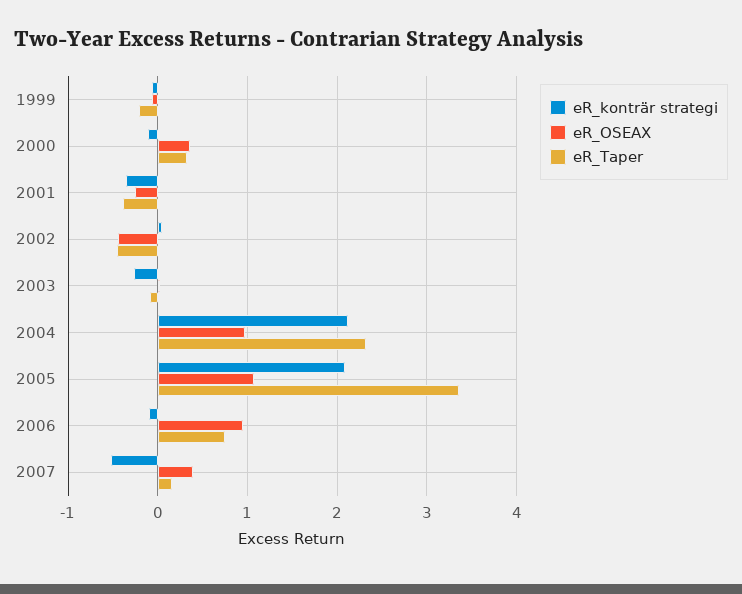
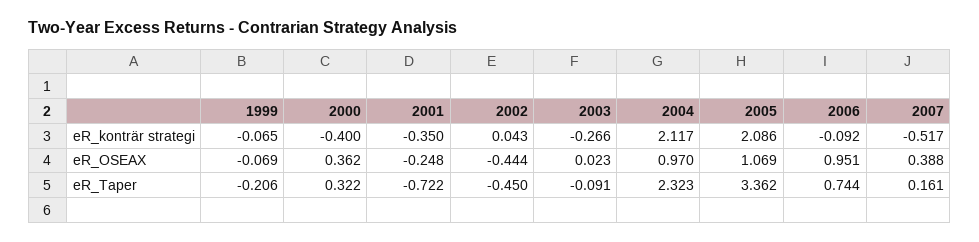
  {
    "eR_konträr strategi": {
      "1999": -0.065,
-     "2000": -0.1,
+     "2000": -0.4,
      "2001": -0.35,
      "2002": 0.043,
      "2003": -0.266,
      "2004": 2.117,
      "2005": 2.086,
      "2006": -0.092,
      "2007": -0.517
    },
    "eR_OSEAX": {
      "1999": -0.069,
      "2000": 0.362,
      "2001": -0.248,
      "2002": -0.444,
      "2003": 0.023,
      "2004": 0.97,
      "2005": 1.069,
      "2006": 0.951,
      "2007": 0.388
    },
    "eR_Taper": {
      "1999": -0.206,
      "2000": 0.322,
-     "2001": -0.4,
+     "2001": -0.722,
      "2002": -0.45,
      "2003": -0.091,
      "2004": 2.323,
      "2005": 3.362,
      "2006": 0.744,
      "2007": 0.161
    }
  }

